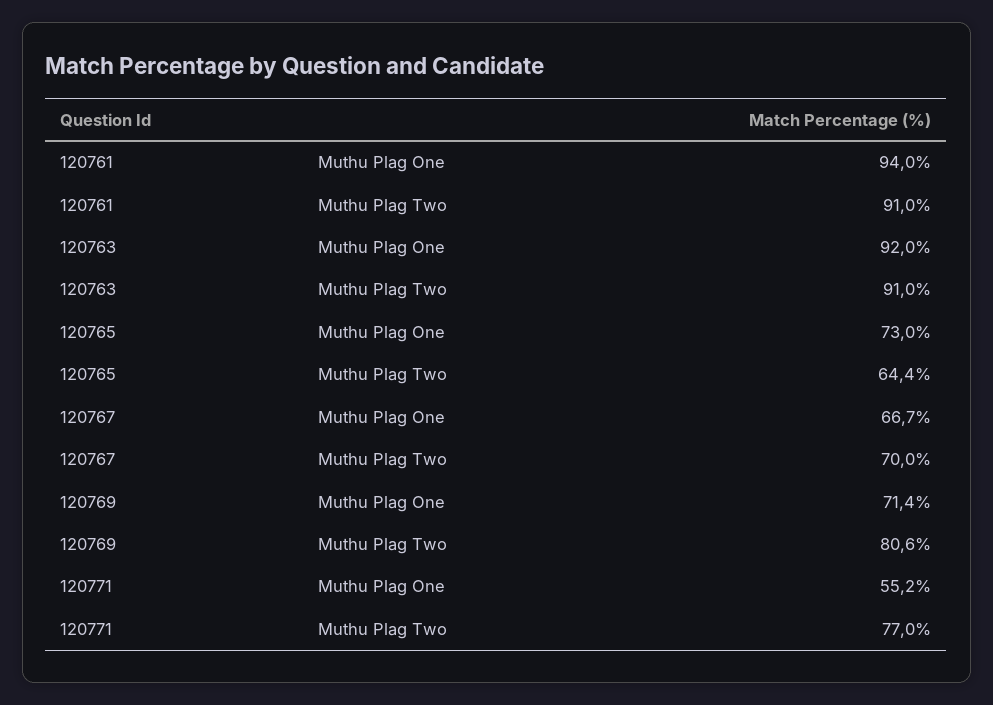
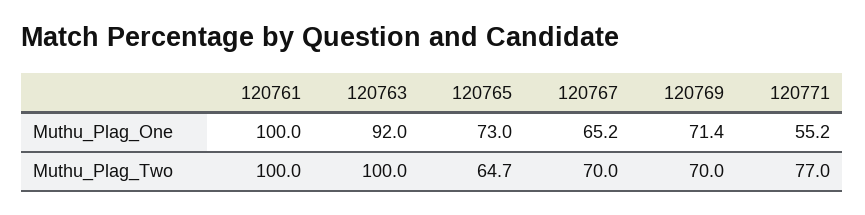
  {
    "120761": {
-     "Muthu Plag One": 94,
+     "Muthu Plag One": 100,
-     "Muthu Plag Two": 91
+     "Muthu Plag Two": 100
    },
    "120763": {
      "Muthu Plag One": 92,
-     "Muthu Plag Two": 91
+     "Muthu Plag Two": 100
    },
    "120765": {
      "Muthu Plag One": 73,
-     "Muthu Plag Two": 64.4
+     "Muthu Plag Two": 64.7
    },
    "120767": {
-     "Muthu Plag One": 66.7,
+     "Muthu Plag One": 65.2,
      "Muthu Plag Two": 70
    },
    "120769": {
      "Muthu Plag One": 71.4,
-     "Muthu Plag Two": 80.6
+     "Muthu Plag Two": 70
    },
    "120771": {
      "Muthu Plag One": 55.2,
      "Muthu Plag Two": 77
    }
  }

